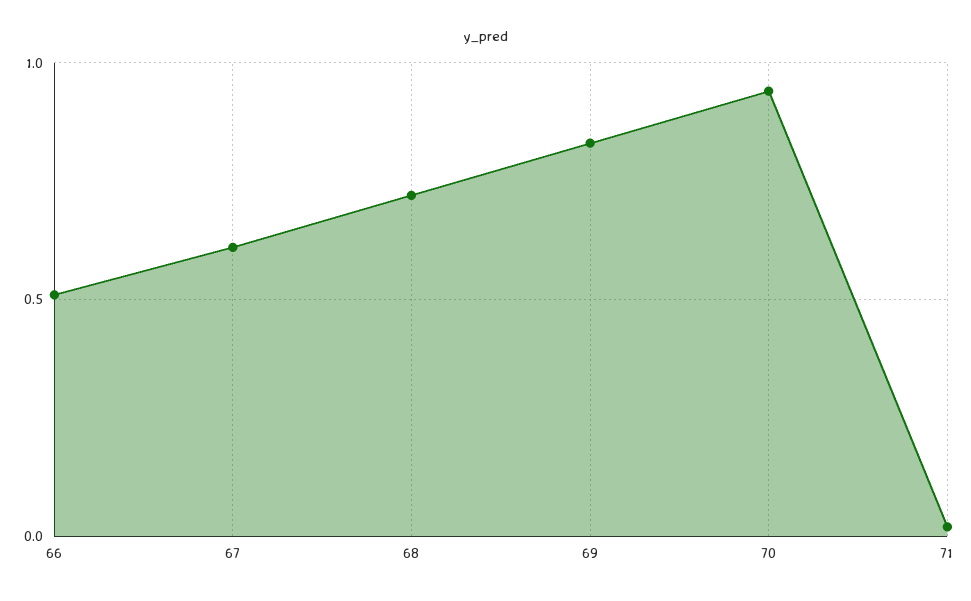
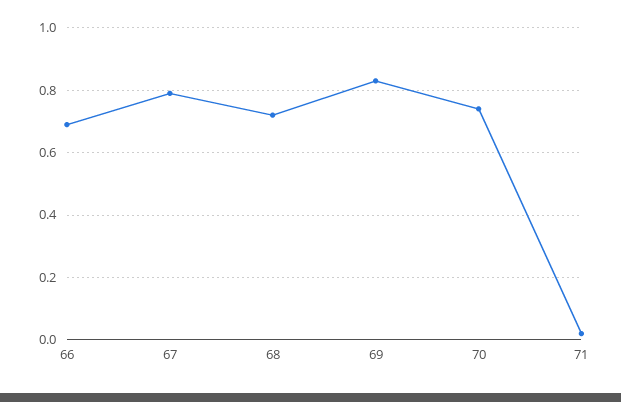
  {
-   "66": 0.5,
+   "66": 0.7,
-   "67": 0.6,
+   "67": 0.8,
    "68": 0.7,
    "69": 0.85,
-   "70": 0.95,
+   "70": 0.75,
    "71": 0
  }

